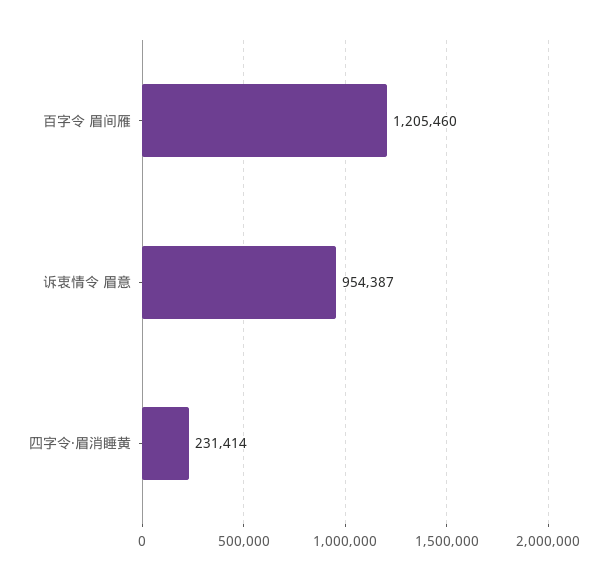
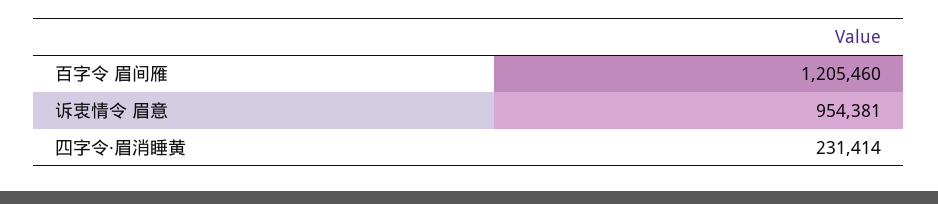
  {
    "百字令 眉间雁": 1205460,
-   "诉衷情令 眉意": 954387,
+   "诉衷情令 眉意": 954381,
    "四字令·眉消睡黄": 231414
  }

